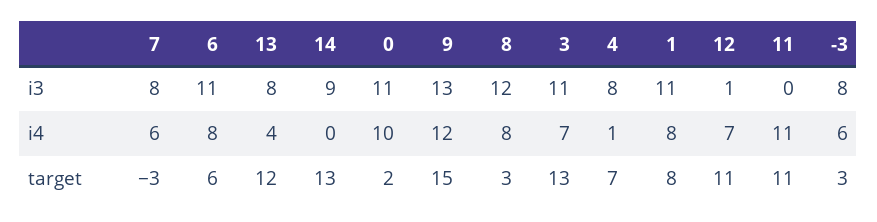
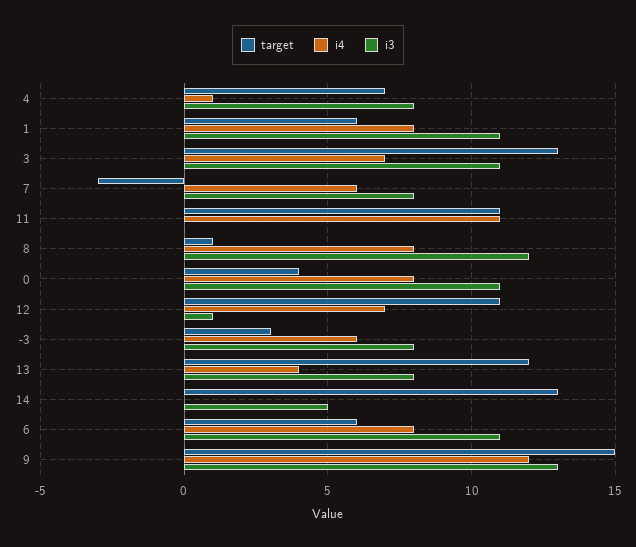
  {
    "i3": {
      "7": 8,
      "6": 11,
      "13": 8,
-     "14": 9,
+     "14": 5,
      "0": 11,
      "9": 13,
      "8": 12,
      "3": 11,
      "4": 8,
      "1": 11,
      "12": 1,
      "11": 0,
      "-3": 8
    },
    "i4": {
      "7": 6,
      "6": 8,
      "13": 4,
      "14": 0,
-     "0": 10,
+     "0": 8,
      "9": 12,
      "8": 8,
      "3": 7,
      "4": 1,
      "1": 8,
      "12": 7,
      "11": 11,
      "-3": 6
    },
    "target": {
      "7": -3,
      "6": 6,
      "13": 12,
      "14": 13,
-     "0": 2,
+     "0": 4,
      "9": 15,
-     "8": 3,
+     "8": 1,
      "3": 13,
      "4": 7,
-     "1": 8,
+     "1": 6,
      "12": 11,
      "11": 11,
      "-3": 3
    }
  }

